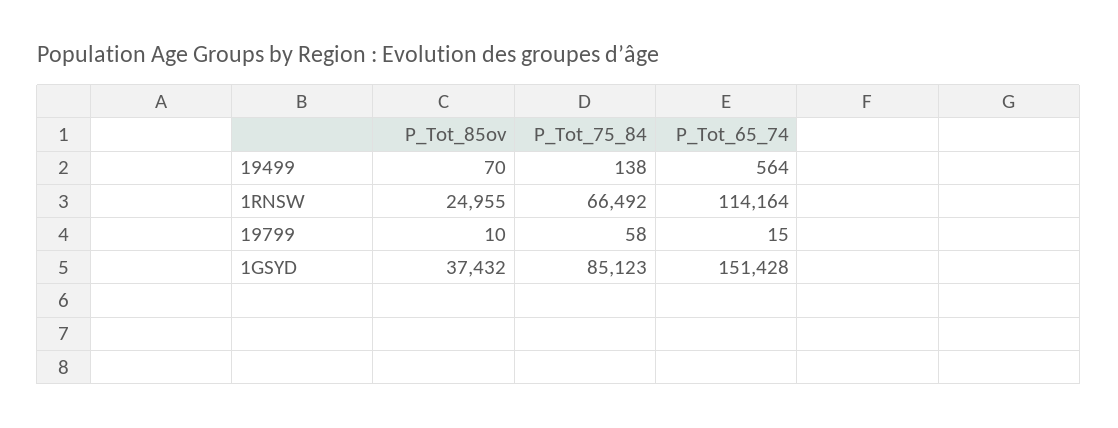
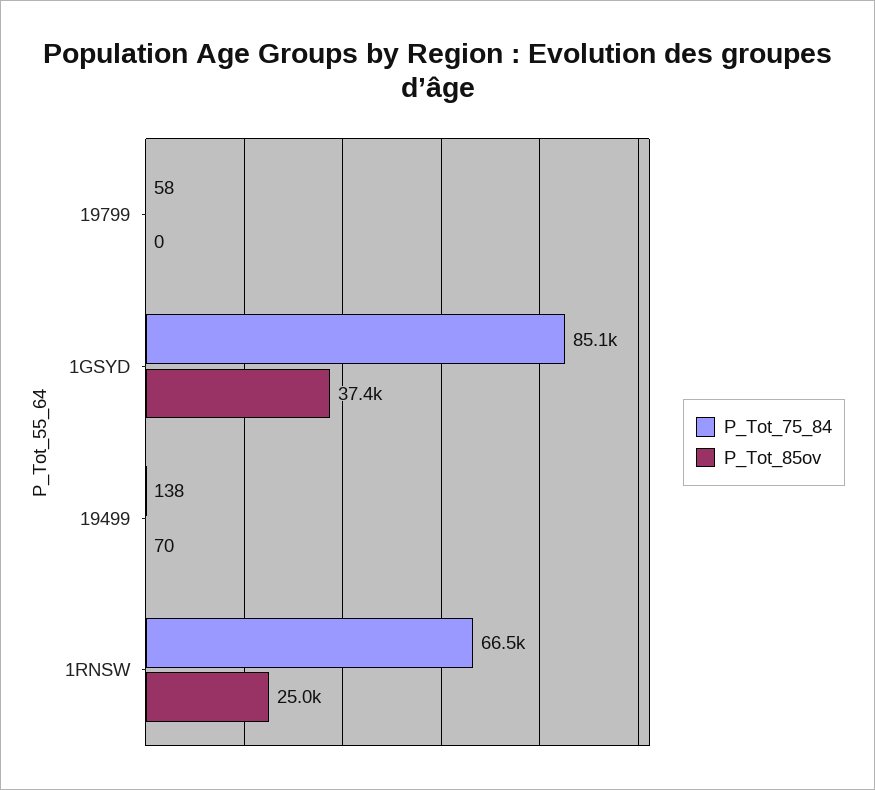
  {
    "P_Tot_85ov": {
      "19499": 70,
      "1RNSW": 24955,
-     "19799": 10,
+     "19799": 0,
      "1GSYD": 37432
    },
    "P_Tot_75_84": {
      "19499": 138,
      "1RNSW": 66492,
      "19799": 58,
      "1GSYD": 85123
-   },
+   }
-   "P_Tot_65_74": {
-     "19499": 564,
-     "1RNSW": 114164,
-     "19799": 15,
-     "1GSYD": 151428
-   }
  }

